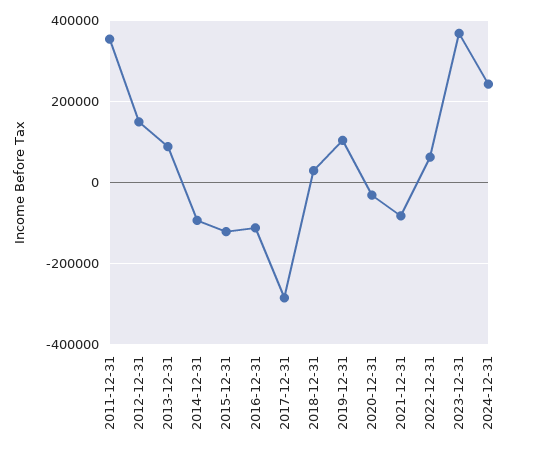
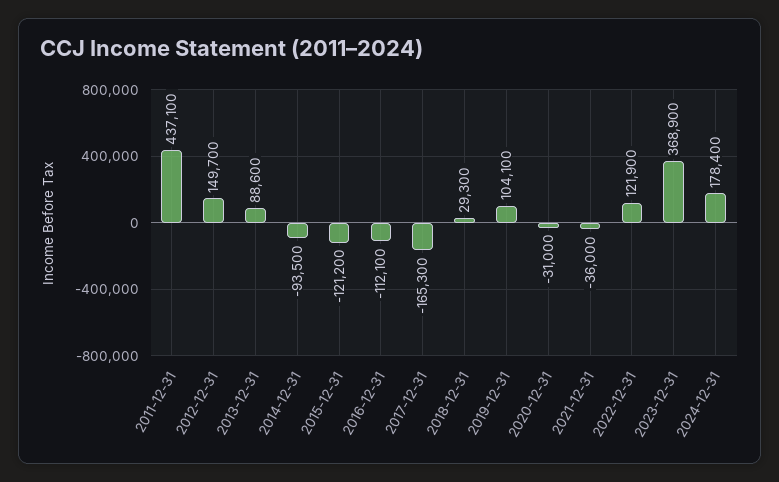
  {
-   "2011-12-31": 360000,
+   "2011-12-31": 437100,
    "2012-12-31": 149700,
    "2013-12-31": 88600,
    "2014-12-31": -93500,
    "2015-12-31": -121200,
    "2016-12-31": -112100,
-   "2017-12-31": -280000,
+   "2017-12-31": -165300,
    "2018-12-31": 29300,
    "2019-12-31": 104100,
    "2020-12-31": -31000,
-   "2021-12-31": -80000,
+   "2021-12-31": -36000,
-   "2022-12-31": 60000,
+   "2022-12-31": 121900,
    "2023-12-31": 368900,
-   "2024-12-31": 240000
+   "2024-12-31": 178400
  }

